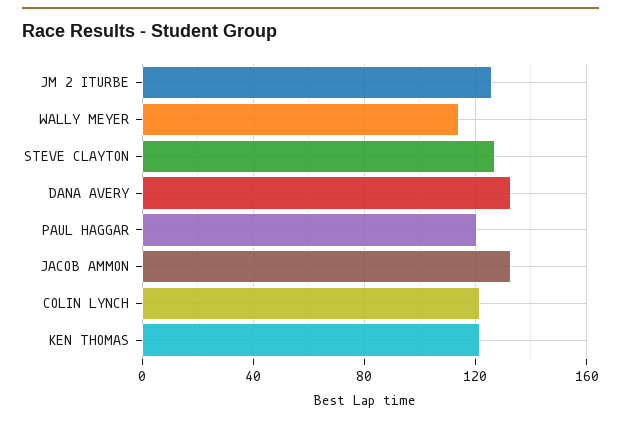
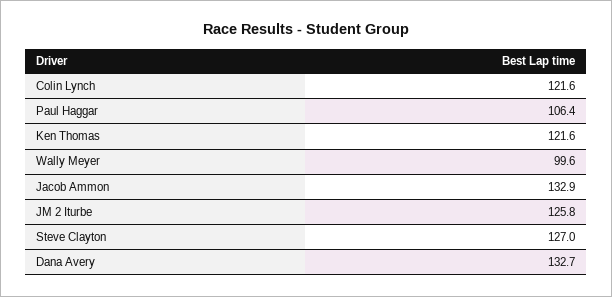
  {
    "JM 2 ITURBE": 125.8,
-   "WALLY MEYER": 115,
+   "WALLY MEYER": 99.6,
    "STEVE CLAYTON": 127,
    "DANA AVERY": 132.7,
-   "PAUL HAGGAR": 120,
+   "PAUL HAGGAR": 106.4,
    "JACOB AMMON": 132.9,
    "COLIN LYNCH": 121.6,
    "KEN THOMAS": 121.6
  }

